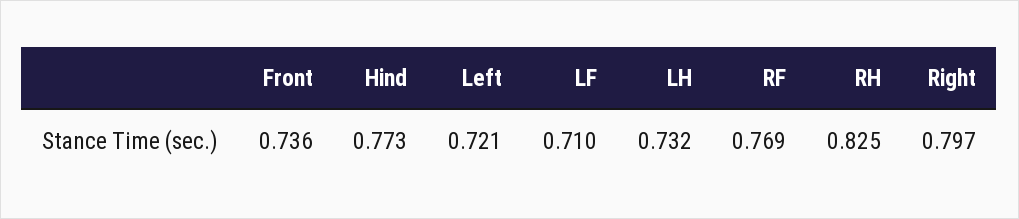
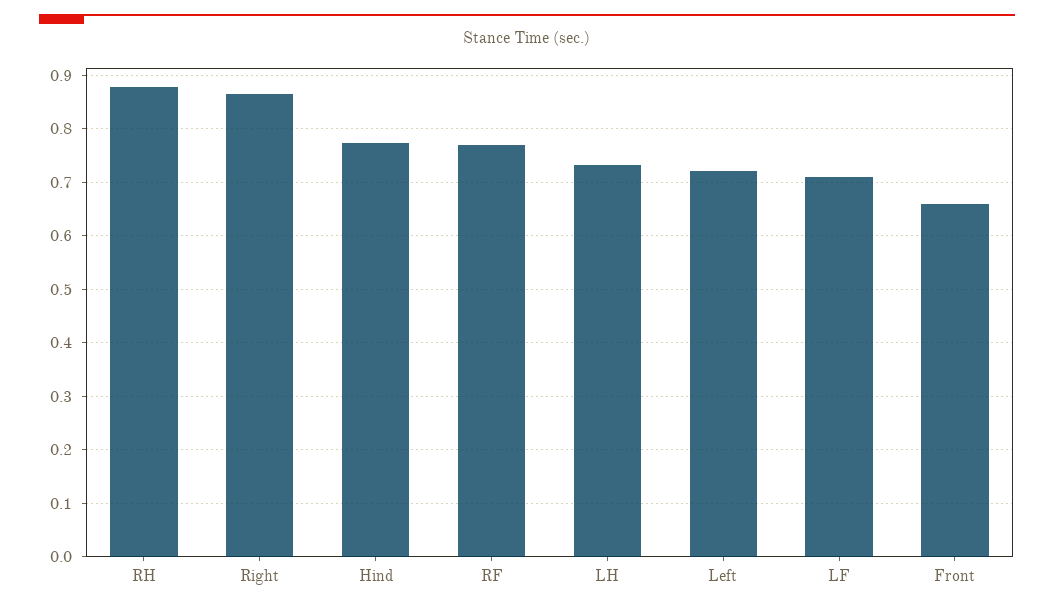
  {
-   "Front": 0.736,
+   "Front": 0.66,
    "Hind": 0.773,
    "Left": 0.721,
    "LF": 0.71,
    "LH": 0.732,
    "RF": 0.769,
-   "RH": 0.825,
+   "RH": 0.88,
-   "Right": 0.797
+   "Right": 0.86
  }

